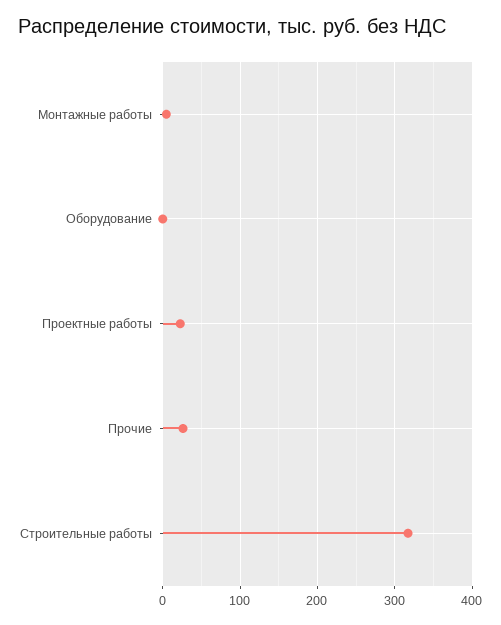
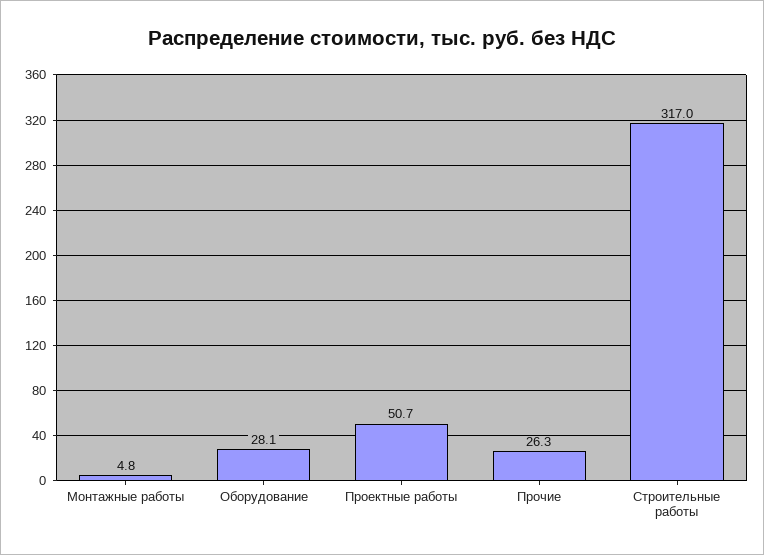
  {
    "Монтажные работы": 4.8,
-   "Оборудование": 0,
+   "Оборудование": 28.1,
-   "Проектные работы": 20,
+   "Проектные работы": 50.7,
    "Прочие": 26.3,
    "Строительные работы": 317
  }

